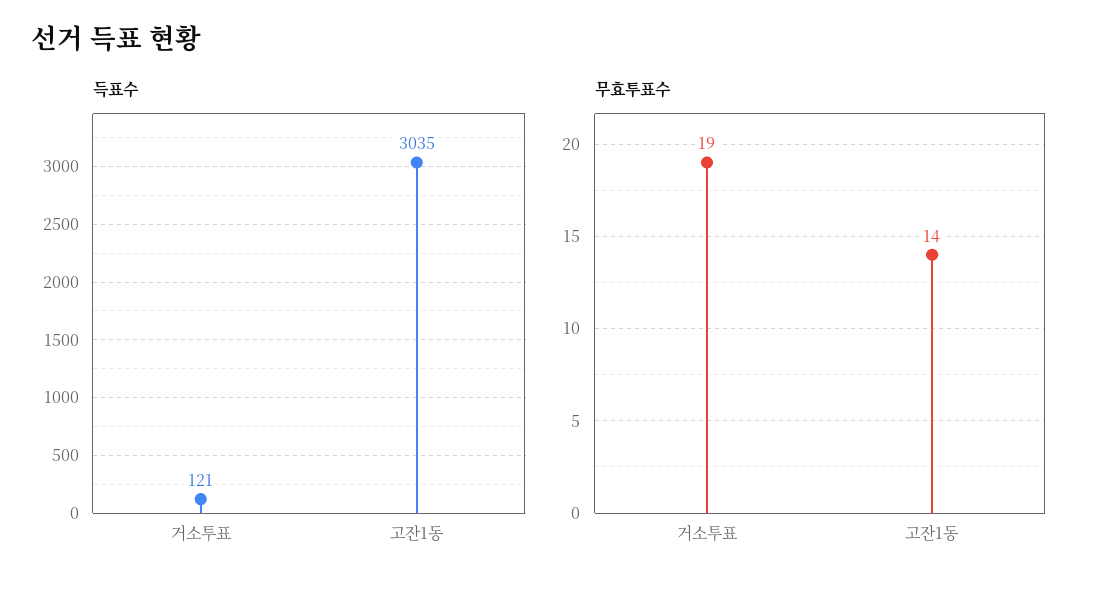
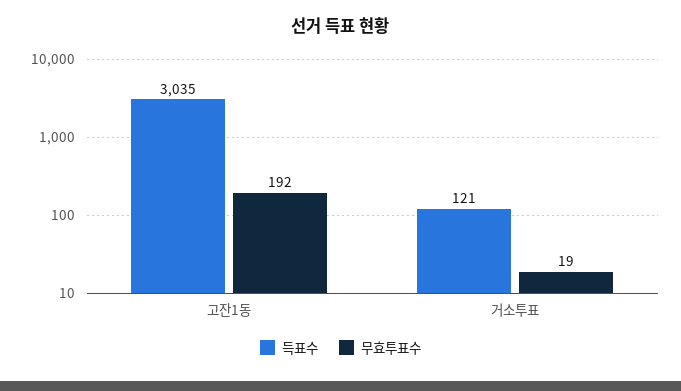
  {
    "득표수": {
      "거소투표": 121,
      "고잔1동": 3035
    },
    "무효투표수": {
      "거소투표": 19,
-     "고잔1동": 14
+     "고잔1동": 192
    }
  }

